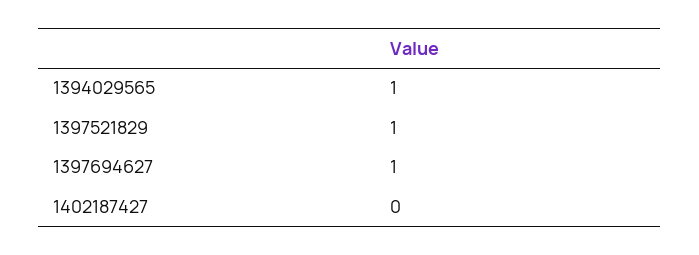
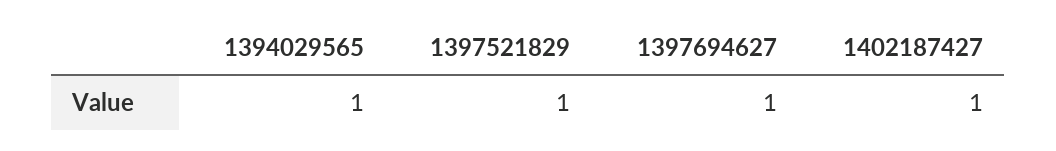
  {
    "1394029565": 1,
    "1397521829": 1,
    "1397694627": 1,
-   "1402187427": 0
+   "1402187427": 1
  }

